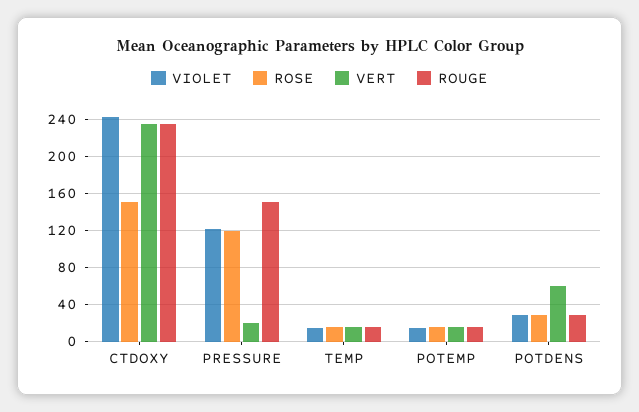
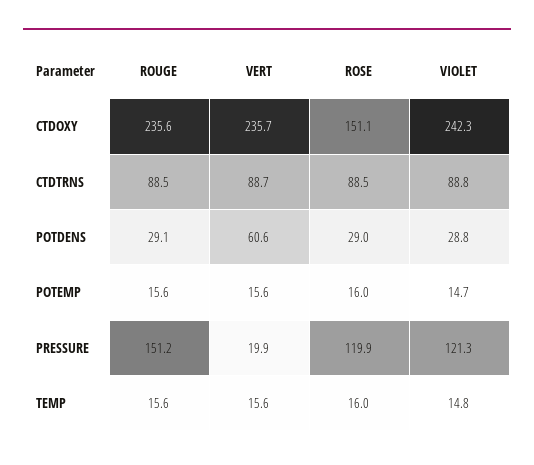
  {
    "VIOLET": {
      "CTDOXY": 242.3,
      "PRESSURE": 121.3,
      "TEMP": 14.8,
      "POTEMP": 14.7,
-     "POTDENS": 28.8
+     "POTDENS": 28.8,
+     "CTDTRNS": 88.8
    },
    "ROSE": {
      "CTDOXY": 151.1,
      "PRESSURE": 119.9,
      "TEMP": 16,
      "POTEMP": 16,
-     "POTDENS": 29
+     "POTDENS": 29,
+     "CTDTRNS": 88.5
    },
    "VERT": {
      "CTDOXY": 235.7,
      "PRESSURE": 19.9,
      "TEMP": 15.6,
      "POTEMP": 15.6,
-     "POTDENS": 60.6
+     "POTDENS": 60.6,
+     "CTDTRNS": 88.7
    },
    "ROUGE": {
      "CTDOXY": 235.6,
      "PRESSURE": 151.2,
      "TEMP": 15.6,
      "POTEMP": 15.6,
-     "POTDENS": 29.1
+     "POTDENS": 29.1,
+     "CTDTRNS": 88.5
    }
  }

